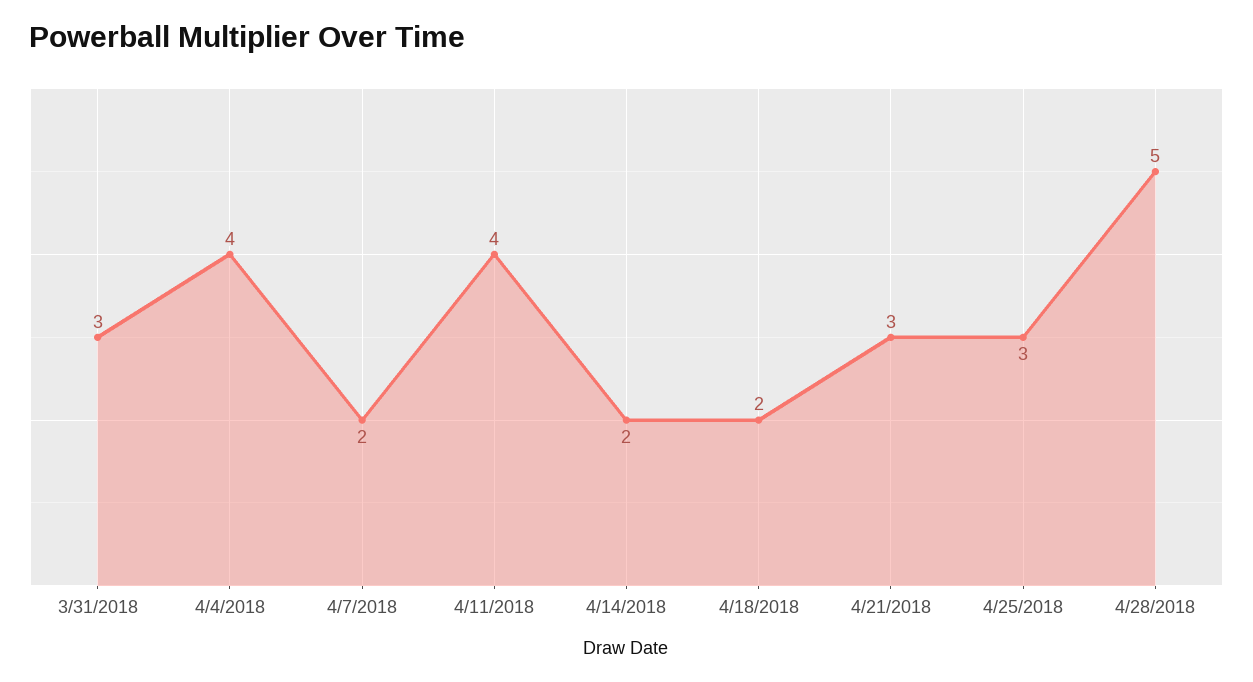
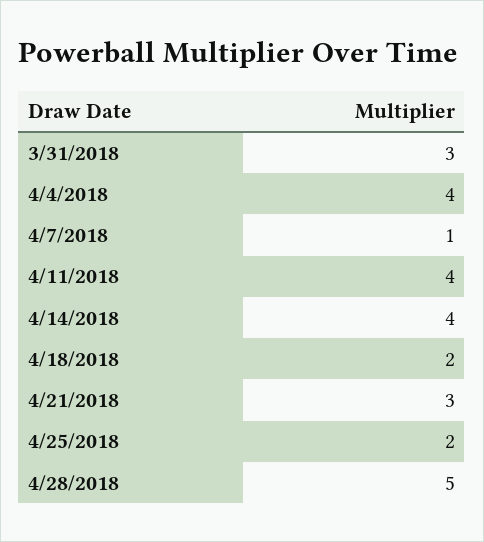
  {
    "3/31/2018": 3,
    "4/4/2018": 4,
-   "4/7/2018": 2,
+   "4/7/2018": 1,
    "4/11/2018": 4,
-   "4/14/2018": 2,
+   "4/14/2018": 4,
    "4/18/2018": 2,
    "4/21/2018": 3,
-   "4/25/2018": 3,
+   "4/25/2018": 2,
    "4/28/2018": 5
  }

